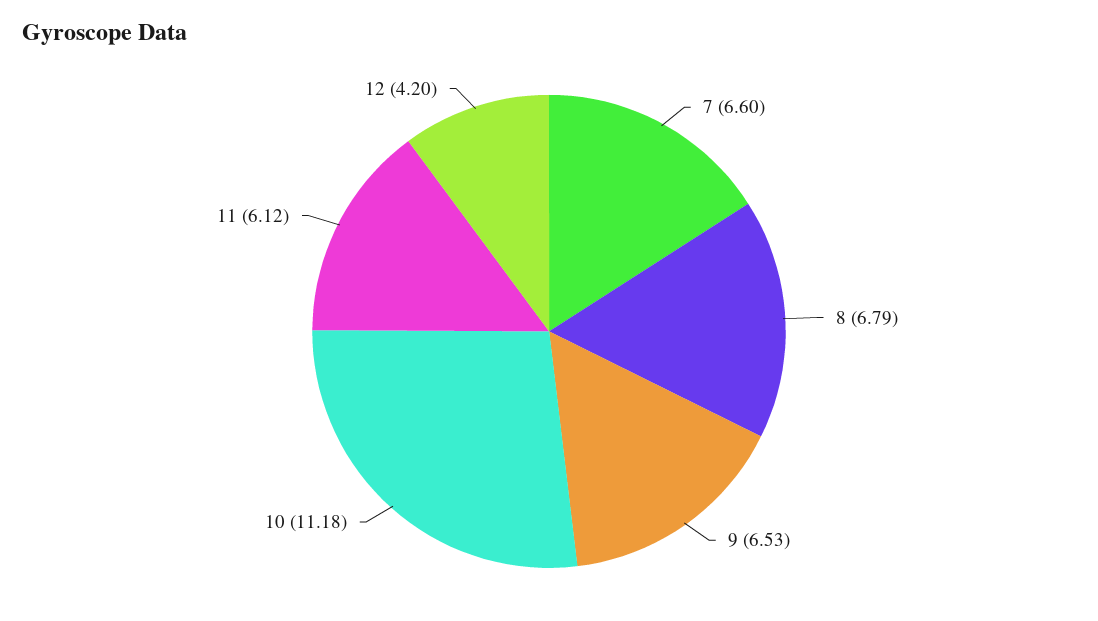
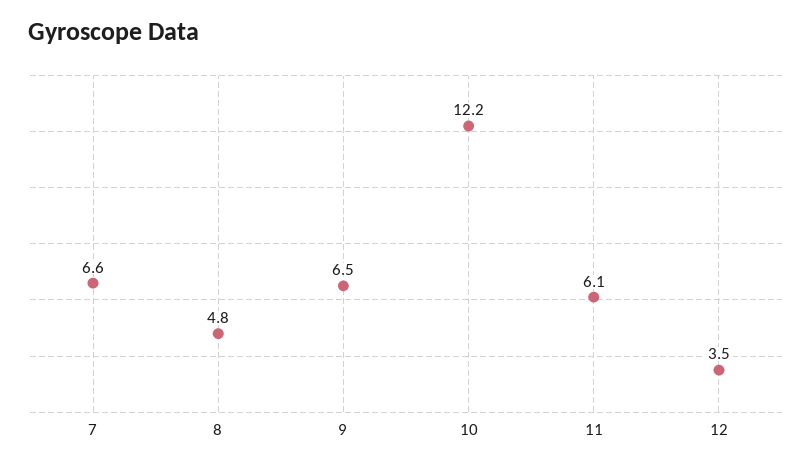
  {
    "7": 6.6,
-   "8": 6.79,
+   "8": 4.8,
    "9": 6.53,
-   "10": 11.18,
+   "10": 12.2,
    "11": 6.12,
-   "12": 4.2
+   "12": 3.5
  }

